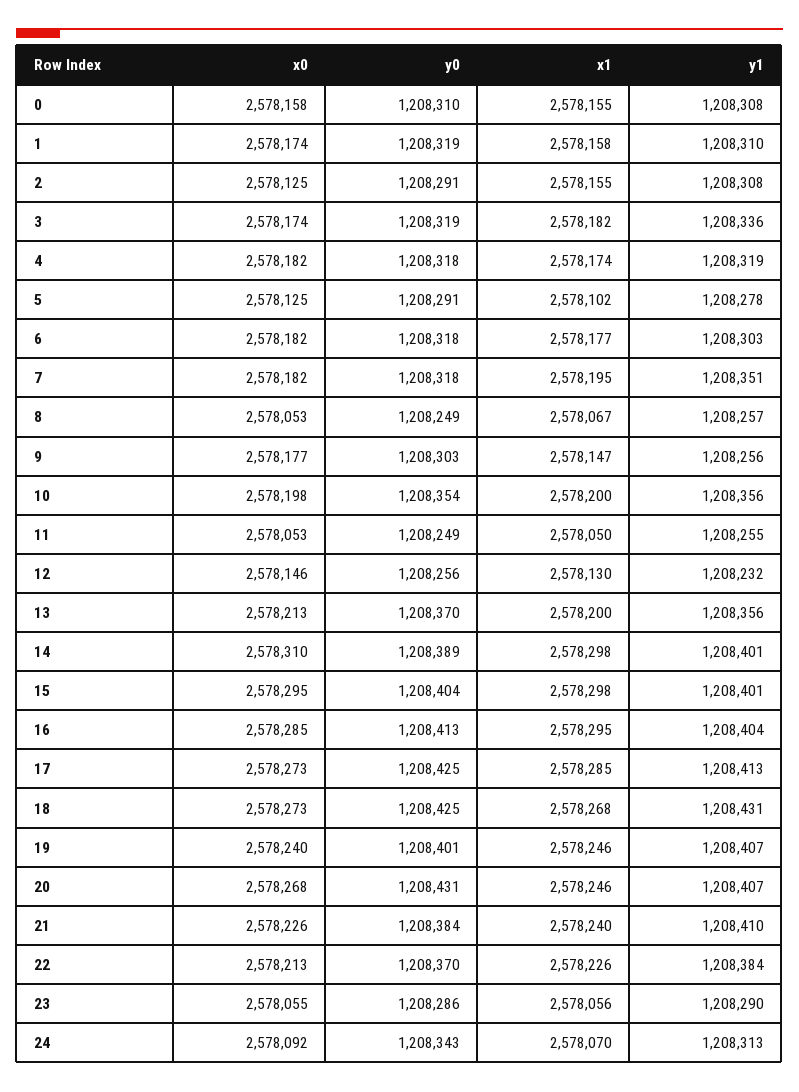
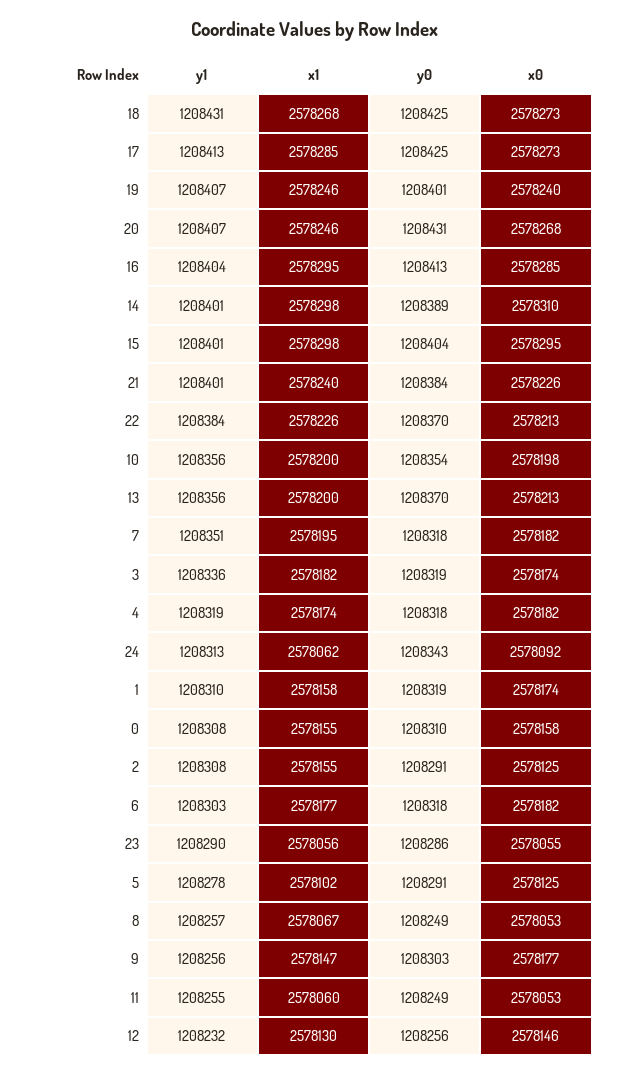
  {
    "x0": {
      "0": 2578158,
      "1": 2578174,
      "2": 2578125,
      "3": 2578174,
      "4": 2578182,
      "5": 2578125,
      "6": 2578182,
      "7": 2578182,
      "8": 2578053,
      "9": 2578177,
      "10": 2578198,
      "11": 2578053,
      "12": 2578146,
      "13": 2578213,
      "14": 2578310,
      "15": 2578295,
      "16": 2578285,
      "17": 2578273,
      "18": 2578273,
      "19": 2578240,
      "20": 2578268,
      "21": 2578226,
      "22": 2578213,
      "23": 2578055,
      "24": 2578092
    },
    "y0": {
      "0": 1208310,
      "1": 1208319,
      "2": 1208291,
      "3": 1208319,
      "4": 1208318,
      "5": 1208291,
      "6": 1208318,
      "7": 1208318,
      "8": 1208249,
      "9": 1208303,
      "10": 1208354,
      "11": 1208249,
      "12": 1208256,
      "13": 1208370,
      "14": 1208389,
      "15": 1208404,
      "16": 1208413,
      "17": 1208425,
      "18": 1208425,
      "19": 1208401,
      "20": 1208431,
      "21": 1208384,
      "22": 1208370,
      "23": 1208286,
      "24": 1208343
    },
    "x1": {
      "0": 2578155,
      "1": 2578158,
      "2": 2578155,
      "3": 2578182,
      "4": 2578174,
      "5": 2578102,
      "6": 2578177,
      "7": 2578195,
      "8": 2578067,
      "9": 2578147,
      "10": 2578200,
-     "11": 2578050,
+     "11": 2578060,
      "12": 2578130,
      "13": 2578200,
      "14": 2578298,
      "15": 2578298,
      "16": 2578295,
      "17": 2578285,
      "18": 2578268,
      "19": 2578246,
      "20": 2578246,
      "21": 2578240,
      "22": 2578226,
      "23": 2578056,
-     "24": 2578070
+     "24": 2578062
    },
    "y1": {
      "0": 1208308,
      "1": 1208310,
      "2": 1208308,
      "3": 1208336,
      "4": 1208319,
      "5": 1208278,
      "6": 1208303,
      "7": 1208351,
      "8": 1208257,
      "9": 1208256,
      "10": 1208356,
      "11": 1208255,
      "12": 1208232,
      "13": 1208356,
      "14": 1208401,
      "15": 1208401,
      "16": 1208404,
      "17": 1208413,
      "18": 1208431,
      "19": 1208407,
      "20": 1208407,
-     "21": 1208410,
+     "21": 1208401,
      "22": 1208384,
      "23": 1208290,
      "24": 1208313
    }
  }

